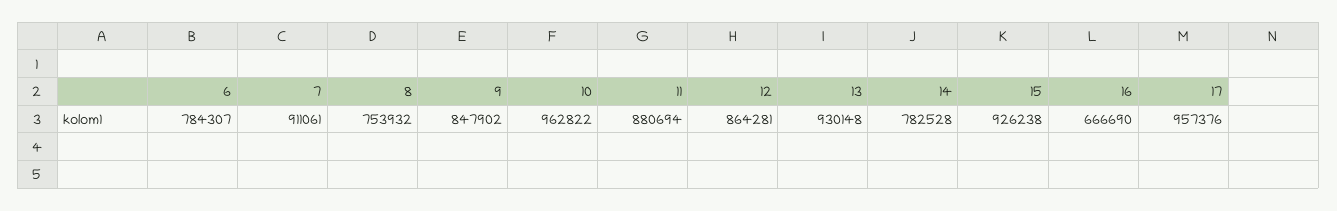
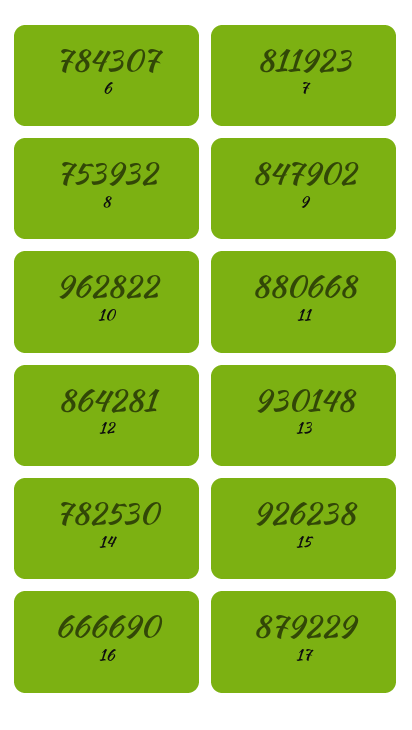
  {
    "6": 784307,
-   "7": 911061,
+   "7": 811923,
    "8": 753932,
    "9": 847902,
    "10": 962822,
-   "11": 880694,
+   "11": 880668,
    "12": 864281,
    "13": 930148,
-   "14": 782528,
+   "14": 782530,
    "15": 926238,
    "16": 666690,
-   "17": 957376
+   "17": 879229
  }

